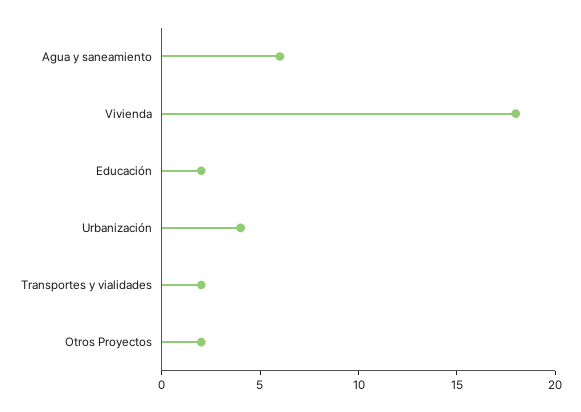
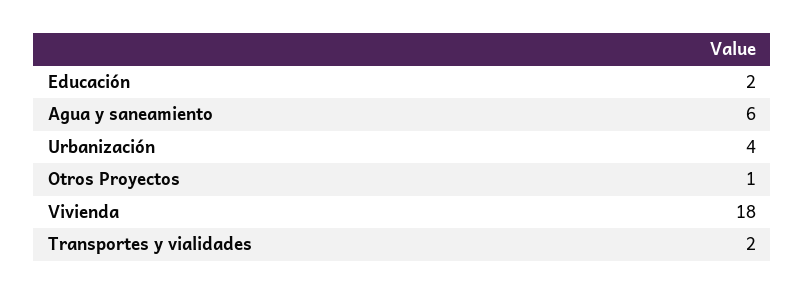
  {
    "Agua y saneamiento": 6,
    "Vivienda": 18,
    "Educación": 2,
    "Urbanización": 4,
    "Transportes y vialidades": 2,
-   "Otros Proyectos": 2
+   "Otros Proyectos": 1
  }

